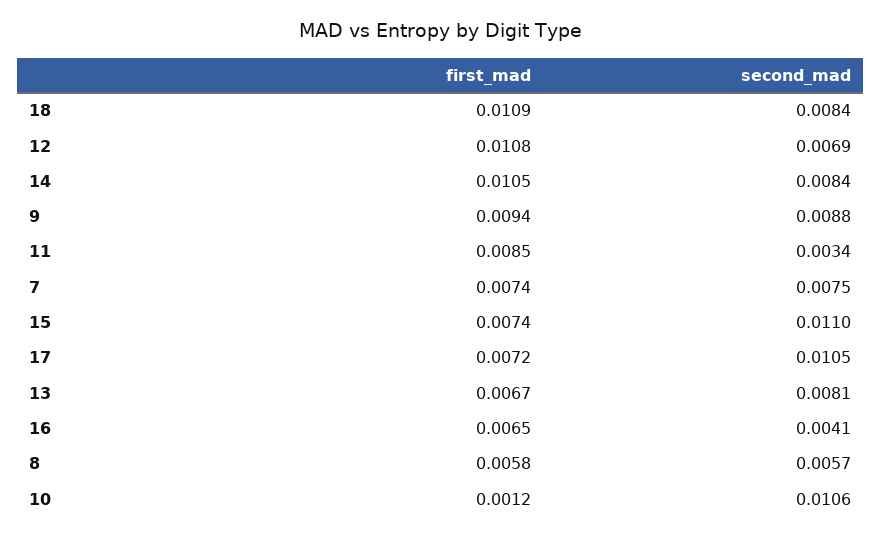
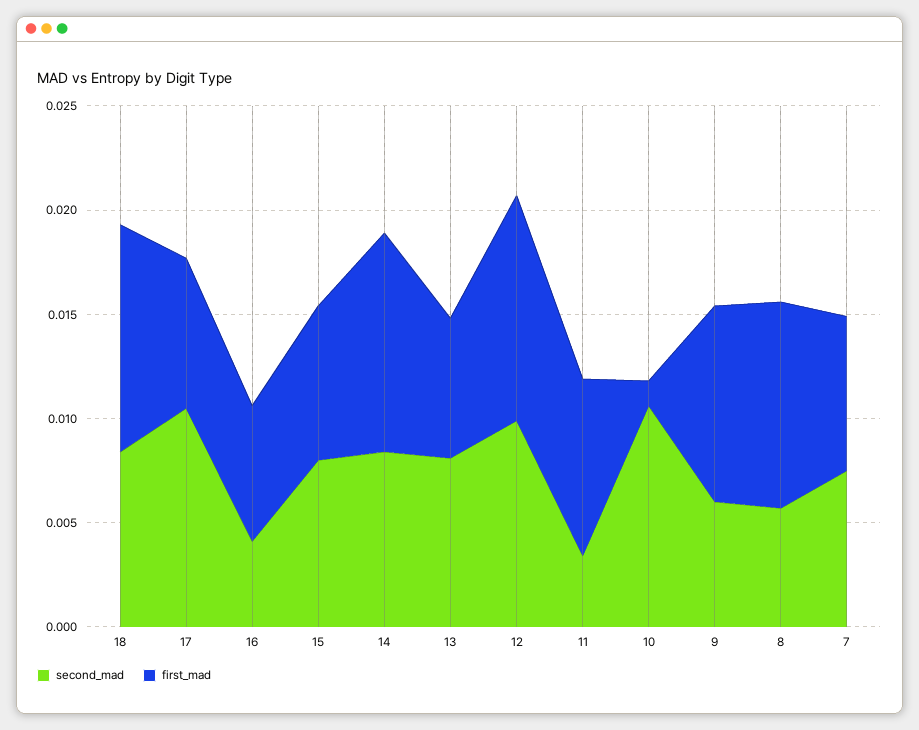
  {
    "first_mad": {
      "18": 0.0109,
      "12": 0.0108,
      "14": 0.0105,
      "9": 0.0094,
      "11": 0.0085,
      "7": 0.0074,
      "15": 0.0074,
      "17": 0.0072,
      "13": 0.0067,
      "16": 0.0065,
-     "8": 0.0058,
+     "8": 0.01,
      "10": 0.0012
    },
    "second_mad": {
      "18": 0.0084,
-     "12": 0.0069,
+     "12": 0.01,
      "14": 0.0084,
-     "9": 0.0088,
+     "9": 0.006,
      "11": 0.0034,
      "7": 0.0075,
-     "15": 0.011,
+     "15": 0.008,
      "17": 0.0105,
      "13": 0.0081,
      "16": 0.0041,
      "8": 0.0057,
      "10": 0.0106
    }
  }

